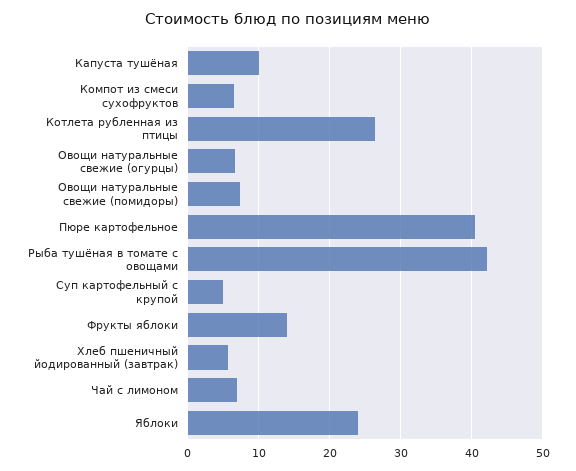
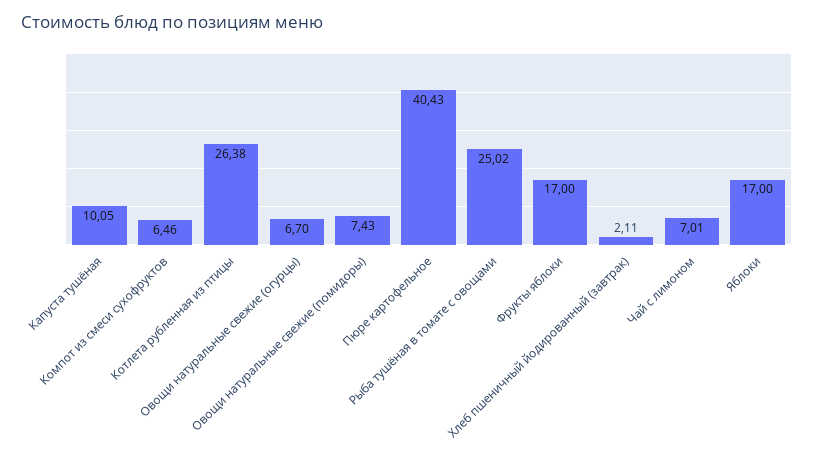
  {
    "Капуста тушёная": 10.05,
    "Компот из смеси сухофруктов": 6.46,
    "Котлета рубленная из птицы": 26.38,
    "Овощи натуральные свежие (огурцы)": 6.7,
    "Овощи натуральные свежие (помидоры)": 7.43,
    "Пюре картофельное": 40.43,
-   "Рыба тушёная в томате с овощами": 42,
+   "Рыба тушёная в томате с овощами": 25.02,
-   "Суп картофельный с крупой": 5,
-   "Фрукты яблоки": 14,
+   "Фрукты яблоки": 17,
-   "Хлеб пшеничный йодированный (завтрак)": 6,
+   "Хлеб пшеничный йодированный (завтрак)": 2.11,
    "Чай с лимоном": 7.01,
-   "Яблоки": 24
+   "Яблоки": 17
  }

